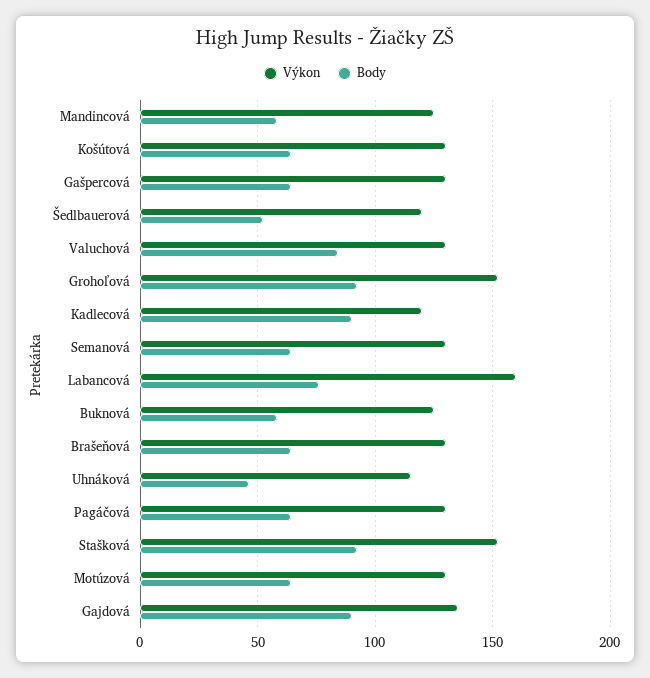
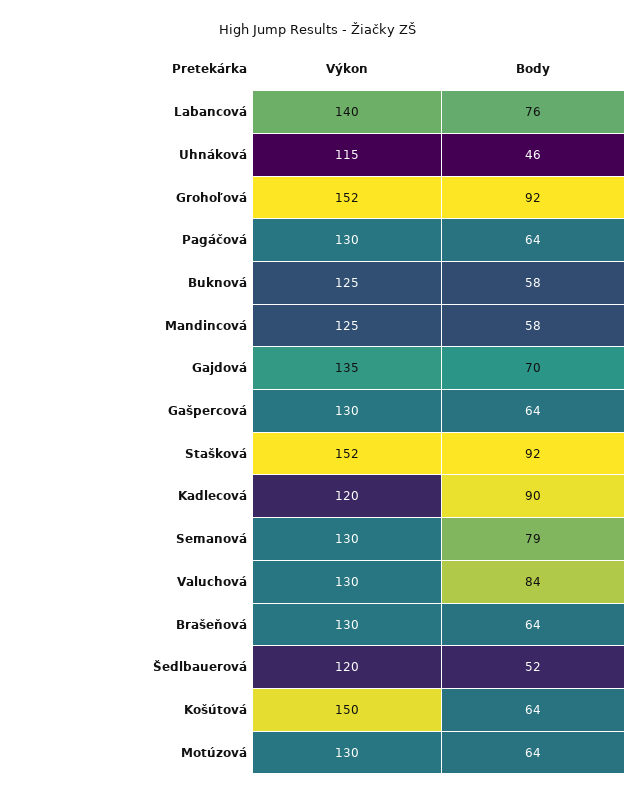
  {
    "Výkon": {
      "Mandincová": 125,
-     "Košútová": 130,
+     "Košútová": 150,
      "Gašpercová": 130,
      "Šedlbauerová": 120,
      "Valuchová": 130,
      "Grohoľová": 152,
      "Kadlecová": 120,
      "Semanová": 130,
-     "Labancová": 160,
+     "Labancová": 140,
      "Buknová": 125,
      "Brašeňová": 130,
      "Uhnáková": 115,
      "Pagáčová": 130,
      "Stašková": 152,
      "Motúzová": 130,
      "Gajdová": 135
    },
    "Body": {
      "Mandincová": 58,
      "Košútová": 64,
      "Gašpercová": 64,
      "Šedlbauerová": 52,
      "Valuchová": 84,
      "Grohoľová": 92,
      "Kadlecová": 90,
-     "Semanová": 65,
+     "Semanová": 79,
      "Labancová": 76,
      "Buknová": 58,
      "Brašeňová": 64,
      "Uhnáková": 46,
      "Pagáčová": 64,
      "Stašková": 92,
      "Motúzová": 64,
-     "Gajdová": 90
+     "Gajdová": 70
    }
  }

